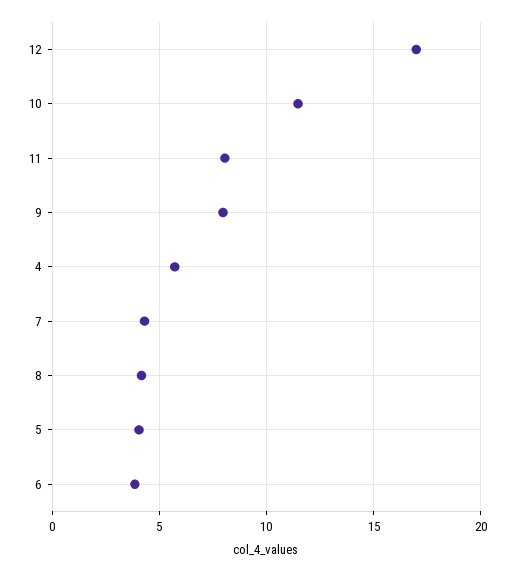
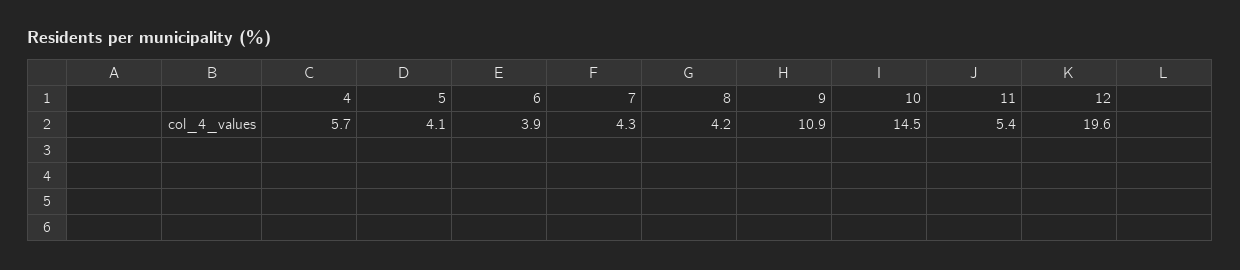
  {
-   "12": 17,
+   "12": 19.6,
-   "10": 11.5,
+   "10": 14.5,
-   "11": 8,
+   "11": 5.4,
-   "9": 8,
+   "9": 10.9,
    "4": 5.7,
    "7": 4.3,
    "8": 4.2,
    "5": 4.1,
    "6": 3.9
  }

